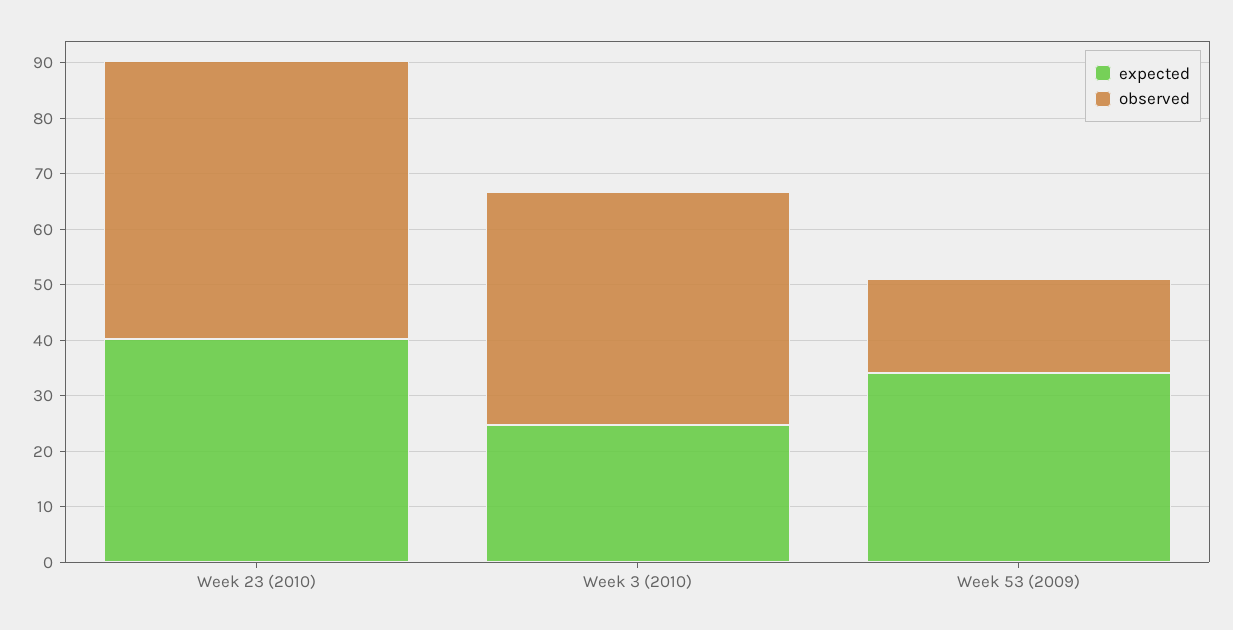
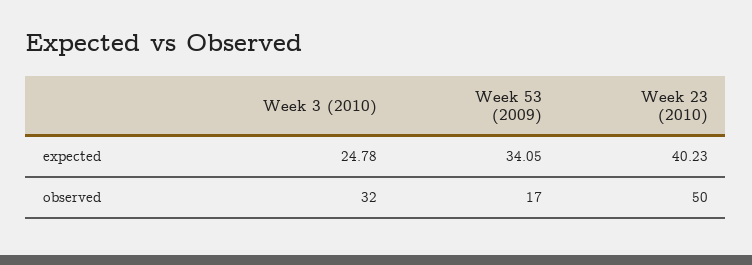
  {
    "expected": {
      "Week 23 (2010)": 40.23,
      "Week 3 (2010)": 24.78,
      "Week 53 (2009)": 34.05
    },
    "observed": {
      "Week 23 (2010)": 50,
-     "Week 3 (2010)": 42,
+     "Week 3 (2010)": 32,
      "Week 53 (2009)": 17
    }
  }

